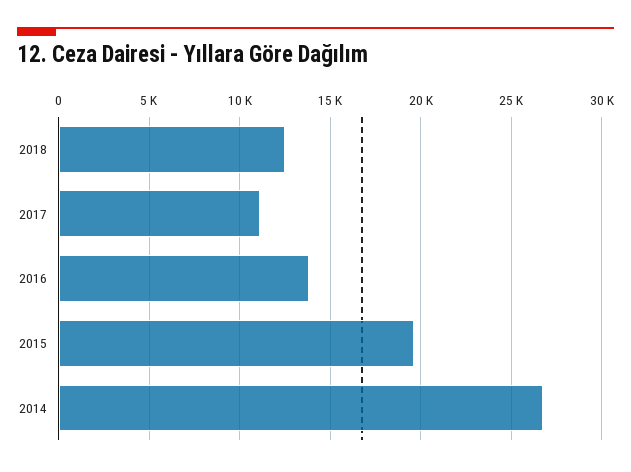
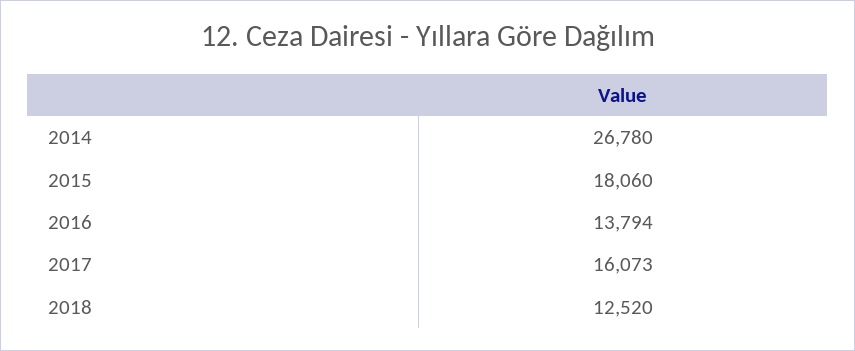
  {
    "2018": 12520,
-   "2017": 11000,
+   "2017": 16073,
    "2016": 13794,
-   "2015": 19500,
+   "2015": 18060,
    "2014": 26780
  }

